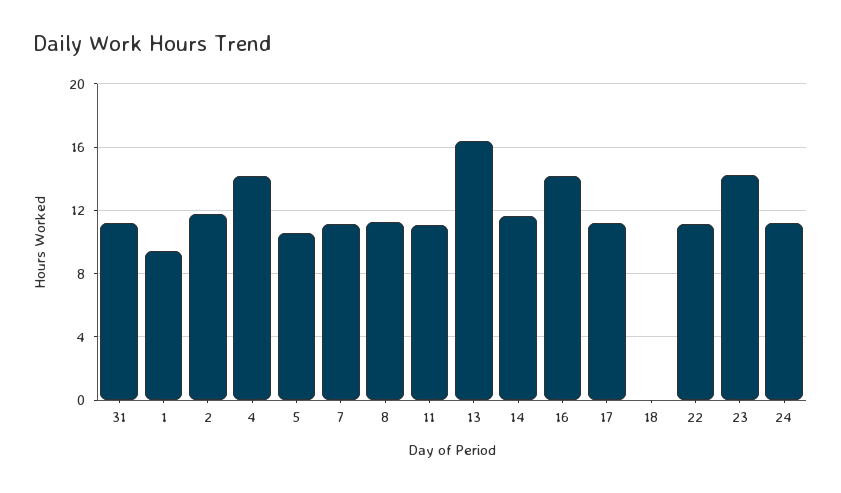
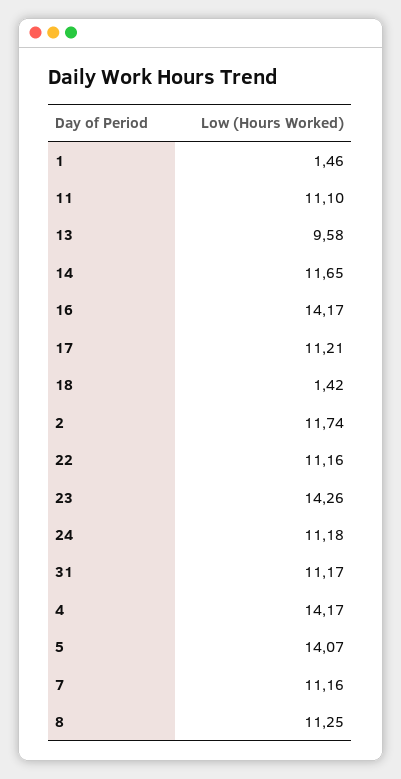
  {
    "31": 11.17,
-   "1": 9.5,
+   "1": 1.46,
    "2": 11.74,
    "4": 14.17,
-   "5": 10.5,
+   "5": 14.07,
    "7": 11.16,
    "8": 11.25,
    "11": 11.1,
-   "13": 16.5,
+   "13": 9.58,
    "14": 11.65,
    "16": 14.17,
    "17": 11.21,
-   "18": 0,
+   "18": 1.42,
    "22": 11.16,
    "23": 14.26,
    "24": 11.18
  }

